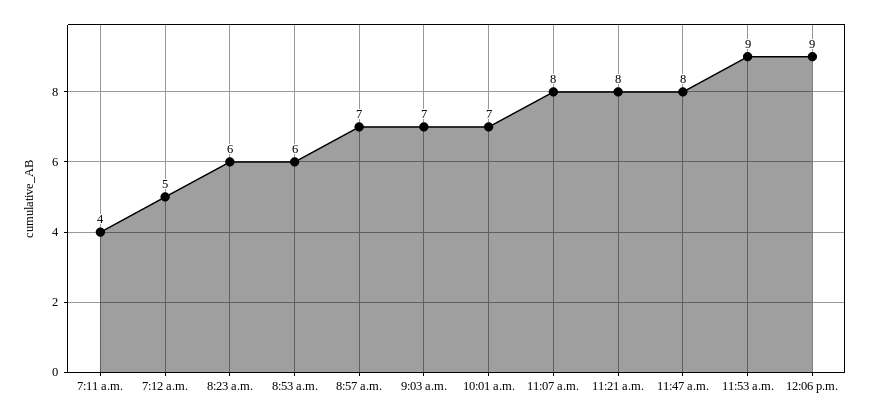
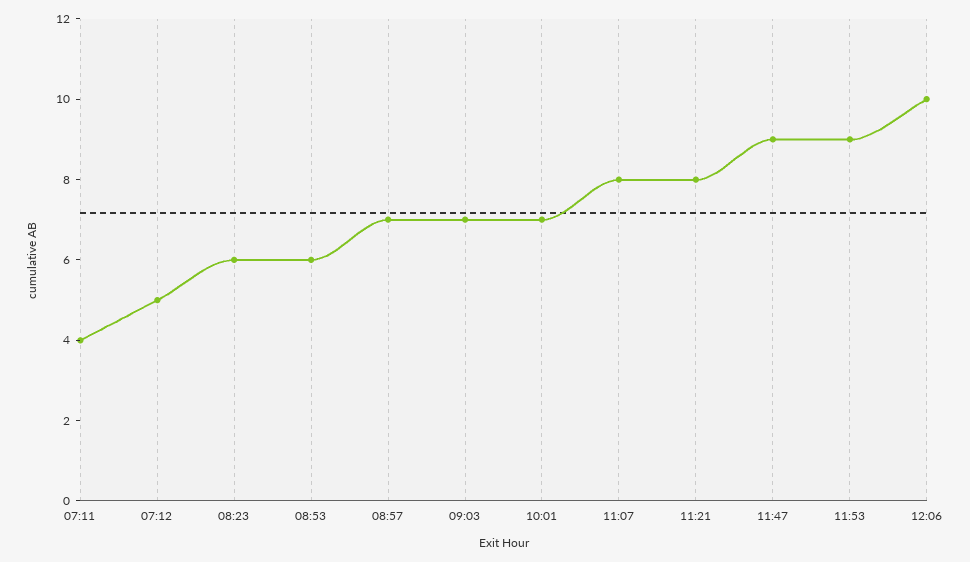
  {
    "7:11 a.m.": 4,
    "7:12 a.m.": 5,
    "8:23 a.m.": 6,
    "8:53 a.m.": 6,
    "8:57 a.m.": 7,
    "9:03 a.m.": 7,
    "10:01 a.m.": 7,
    "11:07 a.m.": 8,
    "11:21 a.m.": 8,
-   "11:47 a.m.": 8,
+   "11:47 a.m.": 9,
    "11:53 a.m.": 9,
-   "12:06 p.m.": 9
+   "12:06 p.m.": 10
  }

